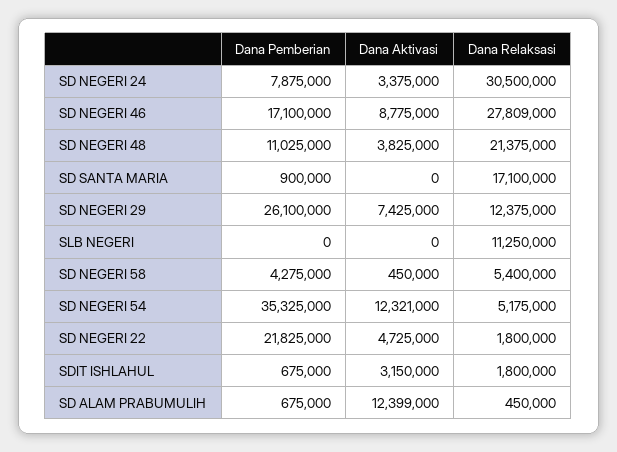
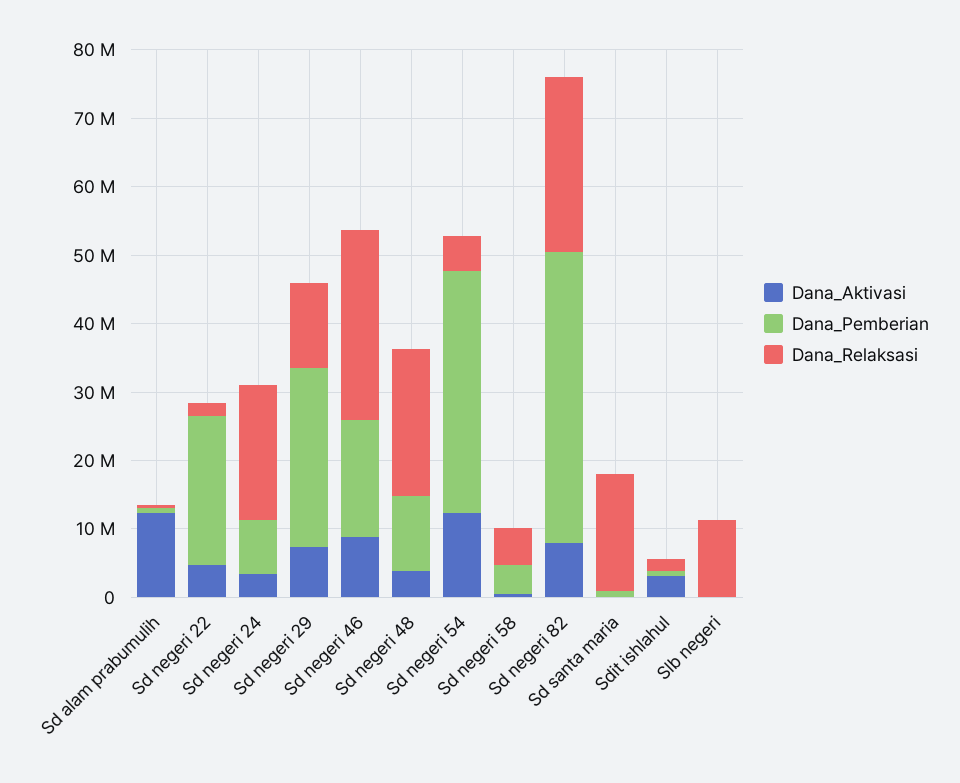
  {
    "Dana Pemberian": {
      "SD NEGERI 24": 7875000,
      "SD NEGERI 46": 17100000,
      "SD NEGERI 48": 11025000,
      "SD SANTA MARIA": 900000,
      "SD NEGERI 29": 26100000,
      "SLB NEGERI": 0,
      "SD NEGERI 58": 4275000,
      "SD NEGERI 54": 35325000,
      "SD NEGERI 22": 21825000,
      "SDIT ISHLAHUL": 675000,
-     "SD ALAM PRABUMULIH": 675000
+     "SD ALAM PRABUMULIH": 675000,
+     "Sd negeri 82": 42000000
    },
    "Dana Aktivasi": {
      "SD NEGERI 24": 3375000,
      "SD NEGERI 46": 8775000,
      "SD NEGERI 48": 3825000,
      "SD SANTA MARIA": 0,
      "SD NEGERI 29": 7425000,
      "SLB NEGERI": 0,
      "SD NEGERI 58": 450000,
      "SD NEGERI 54": 12321000,
      "SD NEGERI 22": 4725000,
      "SDIT ISHLAHUL": 3150000,
-     "SD ALAM PRABUMULIH": 12399000
+     "SD ALAM PRABUMULIH": 12399000,
+     "Sd negeri 82": 8000000
    },
    "Dana Relaksasi": {
-     "SD NEGERI 24": 30500000,
+     "SD NEGERI 24": 20000000,
      "SD NEGERI 46": 27809000,
      "SD NEGERI 48": 21375000,
      "SD SANTA MARIA": 17100000,
      "SD NEGERI 29": 12375000,
      "SLB NEGERI": 11250000,
      "SD NEGERI 58": 5400000,
      "SD NEGERI 54": 5175000,
      "SD NEGERI 22": 1800000,
      "SDIT ISHLAHUL": 1800000,
-     "SD ALAM PRABUMULIH": 450000
+     "SD ALAM PRABUMULIH": 450000,
+     "Sd negeri 82": 26000000
    }
  }

